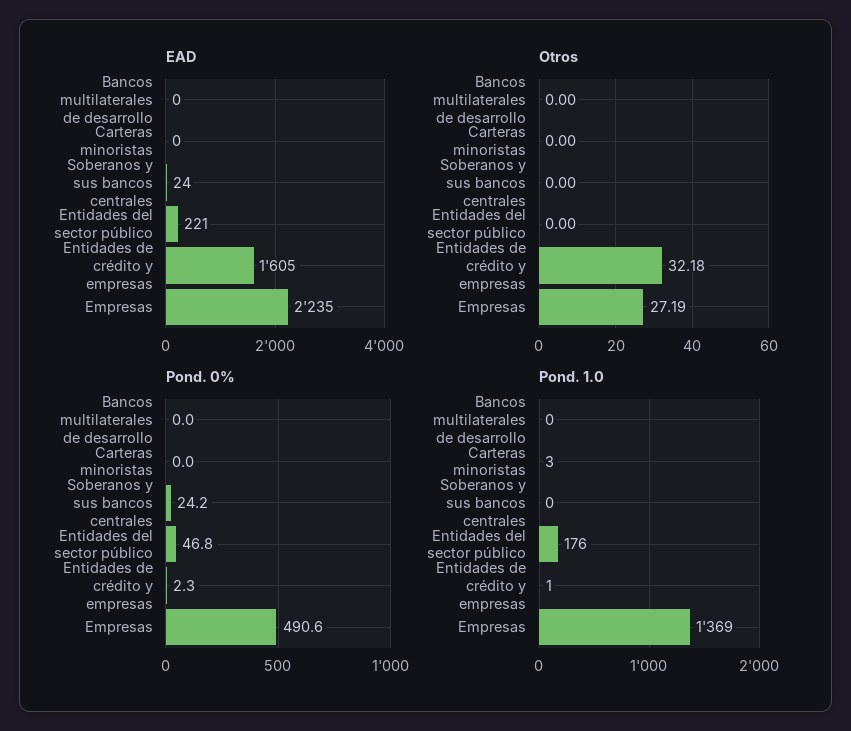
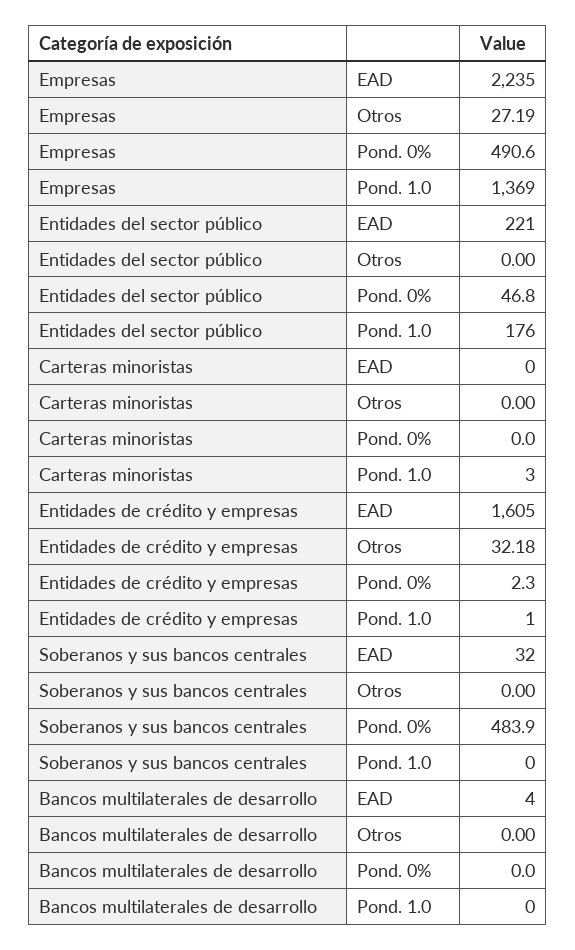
  {
    "EAD": {
-     "Bancos multilaterales de desarrollo": 0,
+     "Bancos multilaterales de desarrollo": 4,
      "Carteras minoristas": 0,
-     "Soberanos y sus bancos centrales": 24,
+     "Soberanos y sus bancos centrales": 32,
      "Entidades del sector público": 221,
      "Entidades de crédito y empresas": 1605,
      "Empresas": 2235
    },
    "Otros": {
      "Bancos multilaterales de desarrollo": 0,
      "Carteras minoristas": 0,
      "Soberanos y sus bancos centrales": 0,
      "Entidades del sector público": 0,
      "Entidades de crédito y empresas": 32.18,
      "Empresas": 27.19
    },
    "Pond. 0%": {
      "Bancos multilaterales de desarrollo": 0,
      "Carteras minoristas": 0,
-     "Soberanos y sus bancos centrales": 24.2,
+     "Soberanos y sus bancos centrales": 483.9,
      "Entidades del sector público": 46.8,
      "Entidades de crédito y empresas": 2.3,
      "Empresas": 490.6
    },
    "Pond. 1.0": {
      "Bancos multilaterales de desarrollo": 0,
      "Carteras minoristas": 3,
      "Soberanos y sus bancos centrales": 0,
      "Entidades del sector público": 176,
      "Entidades de crédito y empresas": 1,
      "Empresas": 1369
    }
  }

